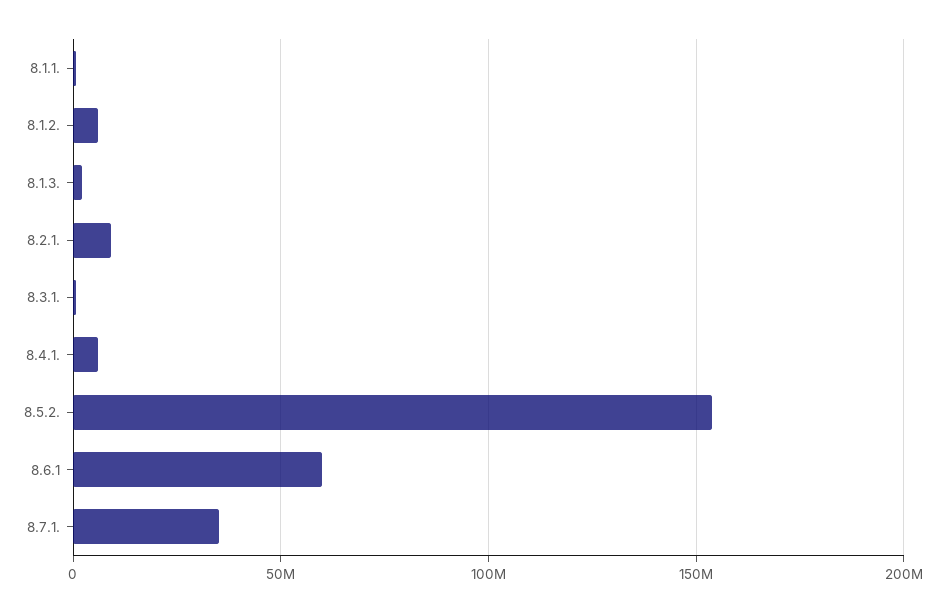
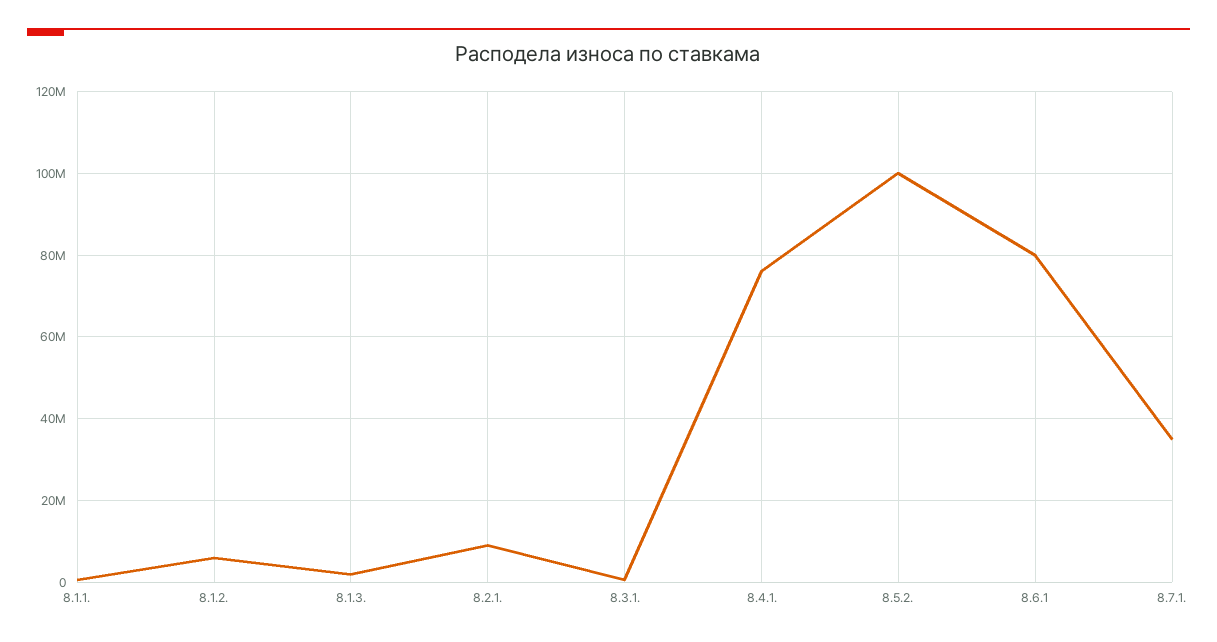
  {
    "8.1.1.": 0,
    "8.1.2.": 6000000,
    "8.1.3.": 2000000,
    "8.2.1.": 10000000,
    "8.3.1.": 0,
-   "8.4.1.": 5000000,
+   "8.4.1.": 76000000,
-   "8.5.2.": 155000000,
+   "8.5.2.": 100000000,
-   "8.6.1": 60000000,
+   "8.6.1": 80000000,
    "8.7.1.": 36000000
  }

